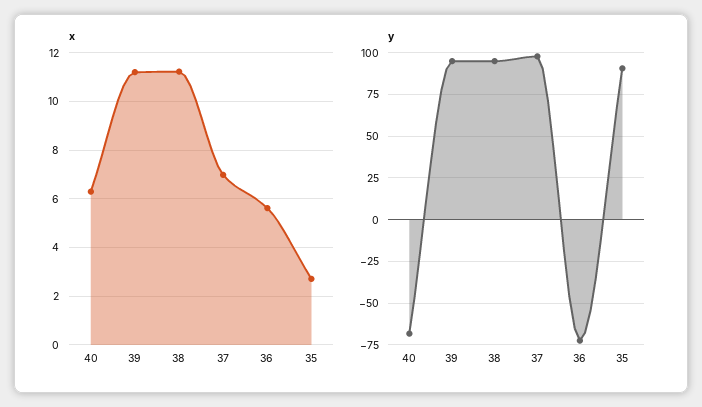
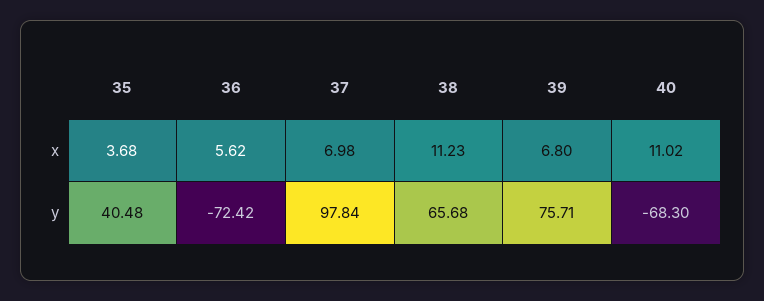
  {
    "x": {
-     "40": 6.25,
+     "40": 11.02,
-     "39": 11.25,
+     "39": 6.8,
      "38": 11.23,
      "37": 6.98,
      "36": 5.62,
-     "35": 2.75
+     "35": 3.68
    },
    "y": {
      "40": -68.3,
-     "39": 95,
+     "39": 75.71,
-     "38": 95,
+     "38": 65.68,
      "37": 97.84,
      "36": -72.42,
-     "35": 90
+     "35": 40.48
    }
  }

